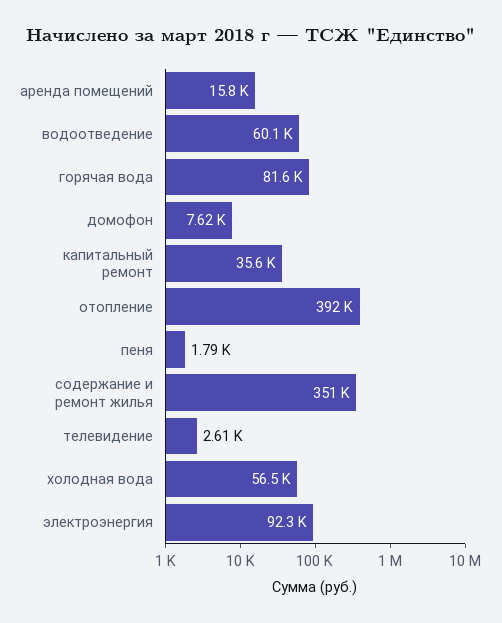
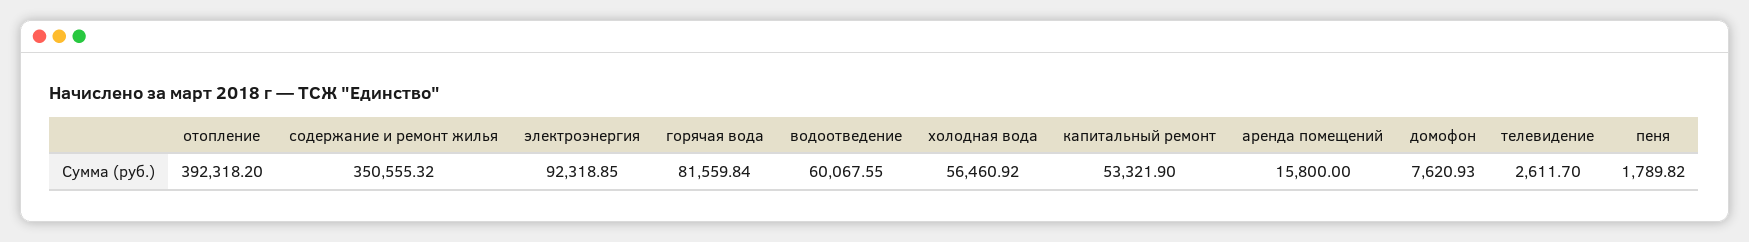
  {
    "аренда помещений": 15800,
    "водоотведение": 60067.55,
    "горячая вода": 81559.84,
    "домофон": 7620.93,
-   "капитальный ремонт": 35600,
+   "капитальный ремонт": 53321.9,
    "отопление": 392318.2,
    "пеня": 1789.82,
    "содержание и ремонт жилья": 350555.32,
    "телевидение": 2611.7,
    "холодная вода": 56460.92,
    "электроэнергия": 92318.85
  }

